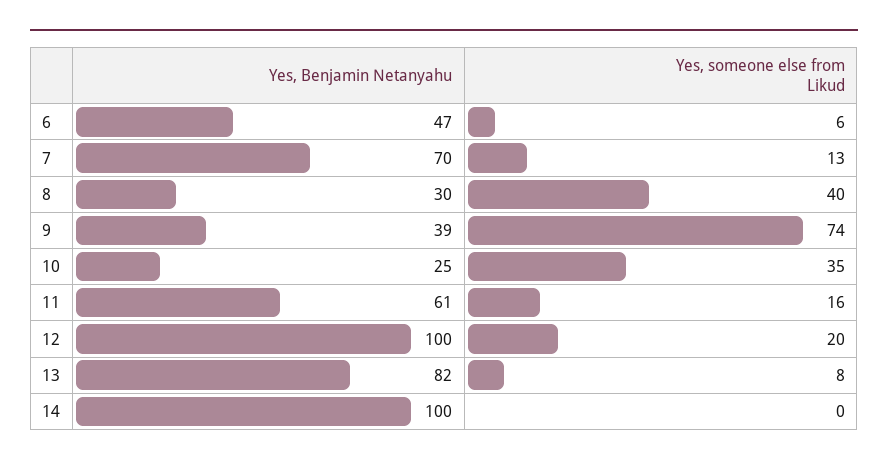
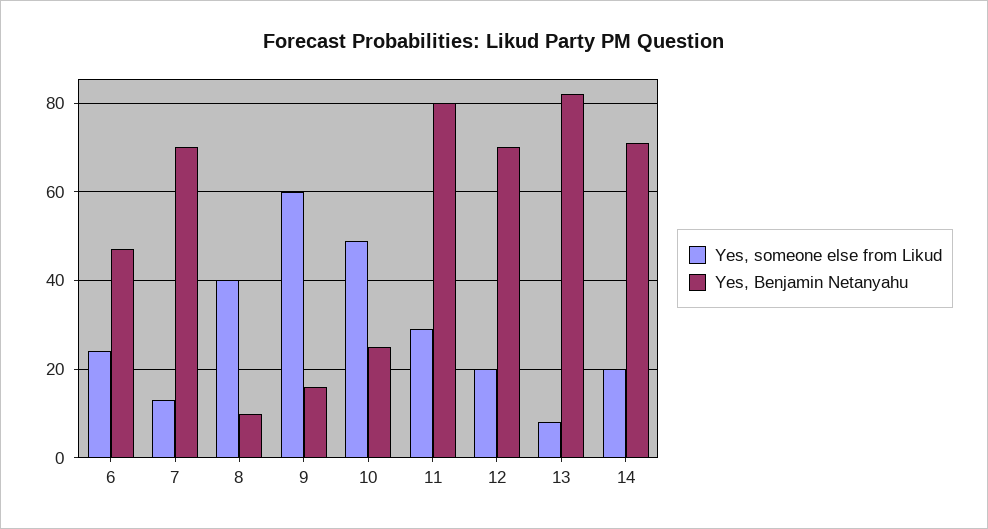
  {
    "Yes, Benjamin Netanyahu": {
      "6": 47,
      "7": 70,
-     "8": 30,
+     "8": 10,
-     "9": 39,
+     "9": 15,
      "10": 25,
-     "11": 61,
+     "11": 80,
-     "12": 100,
+     "12": 70,
      "13": 82,
-     "14": 100
+     "14": 70
    },
    "Yes, someone else from Likud": {
-     "6": 6,
+     "6": 25,
      "7": 13,
      "8": 40,
-     "9": 74,
+     "9": 60,
-     "10": 35,
+     "10": 50,
-     "11": 16,
+     "11": 30,
      "12": 20,
      "13": 8,
-     "14": 0
+     "14": 20
    }
  }

